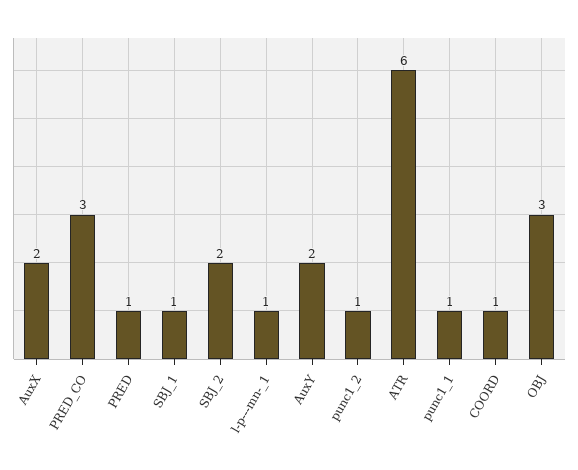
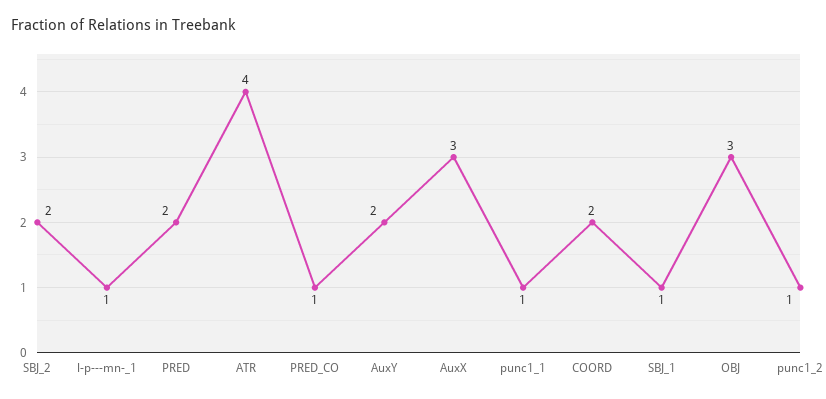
  {
-   "AuxX": 2,
+   "AuxX": 3,
-   "PRED_CO": 3,
+   "PRED_CO": 1,
-   "PRED": 1,
+   "PRED": 2,
    "SBJ_1": 1,
    "SBJ_2": 2,
    "l-p---mn-_1": 1,
    "AuxY": 2,
    "punc1_2": 1,
-   "ATR": 6,
+   "ATR": 4,
    "punc1_1": 1,
-   "COORD": 1,
+   "COORD": 2,
    "OBJ": 3
  }

